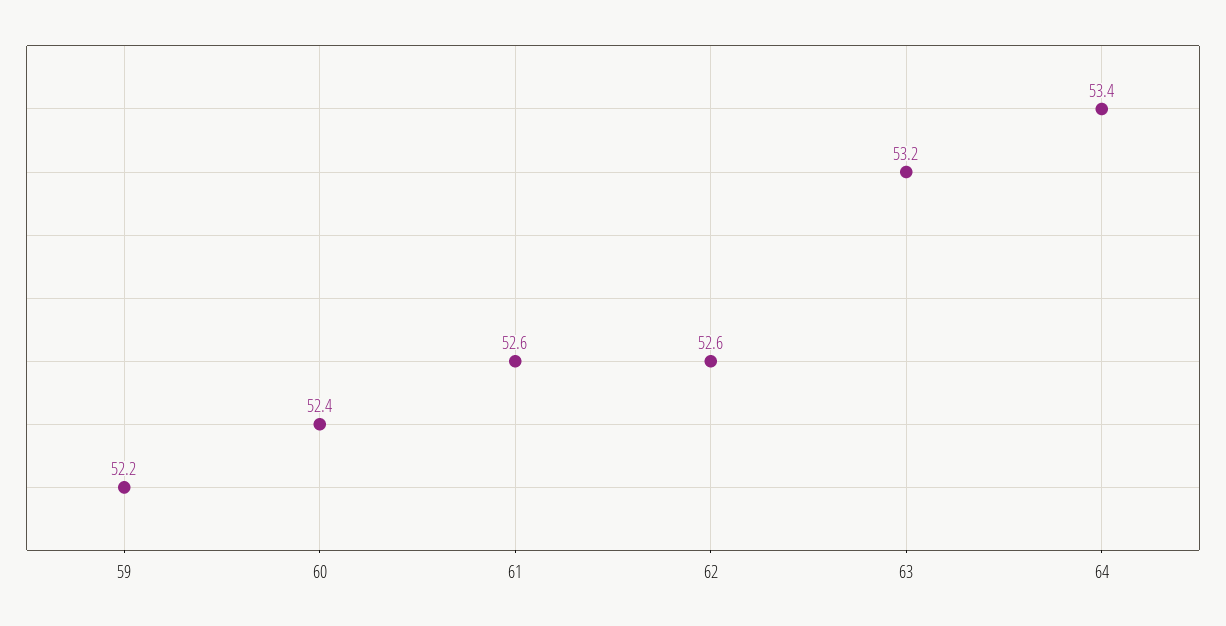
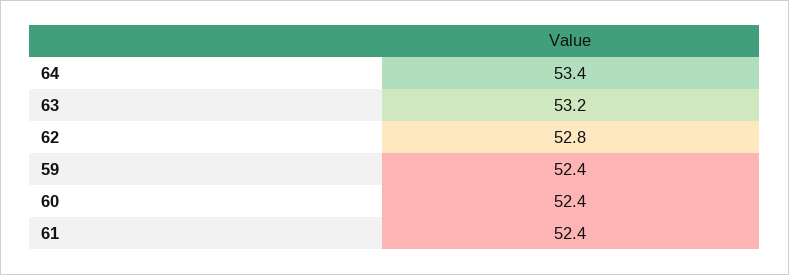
  {
-   "59": 52.2,
+   "59": 52.4,
    "60": 52.4,
-   "61": 52.6,
+   "61": 52.4,
-   "62": 52.6,
+   "62": 52.8,
    "63": 53.2,
    "64": 53.4
  }

